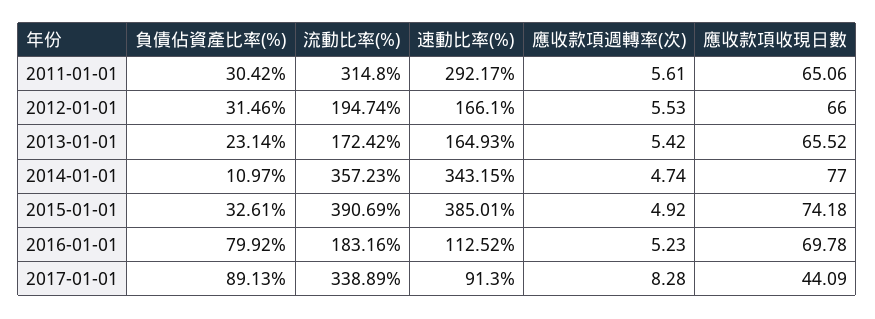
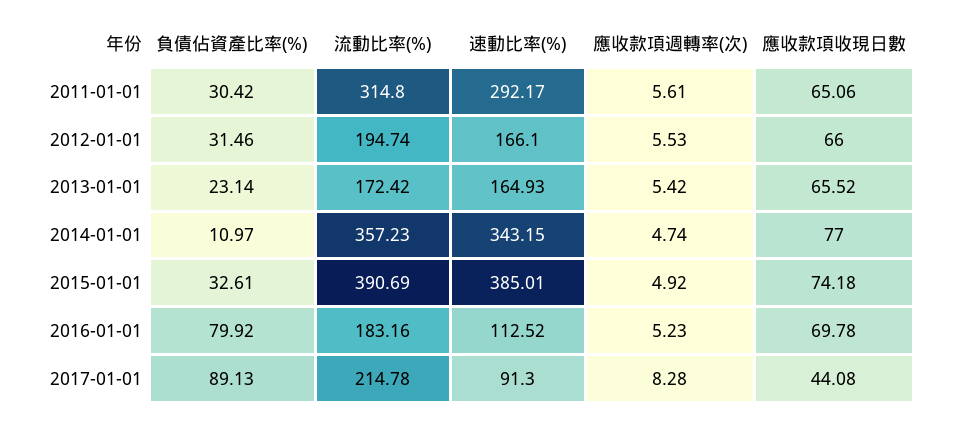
  {
    "負債佔資產比率(%)": {
      "2011-01-01": 30.42,
      "2012-01-01": 31.46,
      "2013-01-01": 23.14,
      "2014-01-01": 10.97,
      "2015-01-01": 32.61,
      "2016-01-01": 79.92,
      "2017-01-01": 89.13
    },
    "流動比率(%)": {
      "2011-01-01": 314.8,
      "2012-01-01": 194.74,
      "2013-01-01": 172.42,
      "2014-01-01": 357.23,
      "2015-01-01": 390.69,
      "2016-01-01": 183.16,
-     "2017-01-01": 338.89
+     "2017-01-01": 214.78
    },
    "速動比率(%)": {
      "2011-01-01": 292.17,
      "2012-01-01": 166.1,
      "2013-01-01": 164.93,
      "2014-01-01": 343.15,
      "2015-01-01": 385.01,
      "2016-01-01": 112.52,
      "2017-01-01": 91.3
    },
    "應收款項週轉率(次)": {
      "2011-01-01": 5.61,
      "2012-01-01": 5.53,
      "2013-01-01": 5.42,
      "2014-01-01": 4.74,
      "2015-01-01": 4.92,
      "2016-01-01": 5.23,
      "2017-01-01": 8.28
    },
    "應收款項收現日數": {
      "2011-01-01": 65.06,
      "2012-01-01": 66,
      "2013-01-01": 65.52,
      "2014-01-01": 77,
      "2015-01-01": 74.18,
      "2016-01-01": 69.78,
-     "2017-01-01": 44.09
+     "2017-01-01": 44.08
    }
  }

